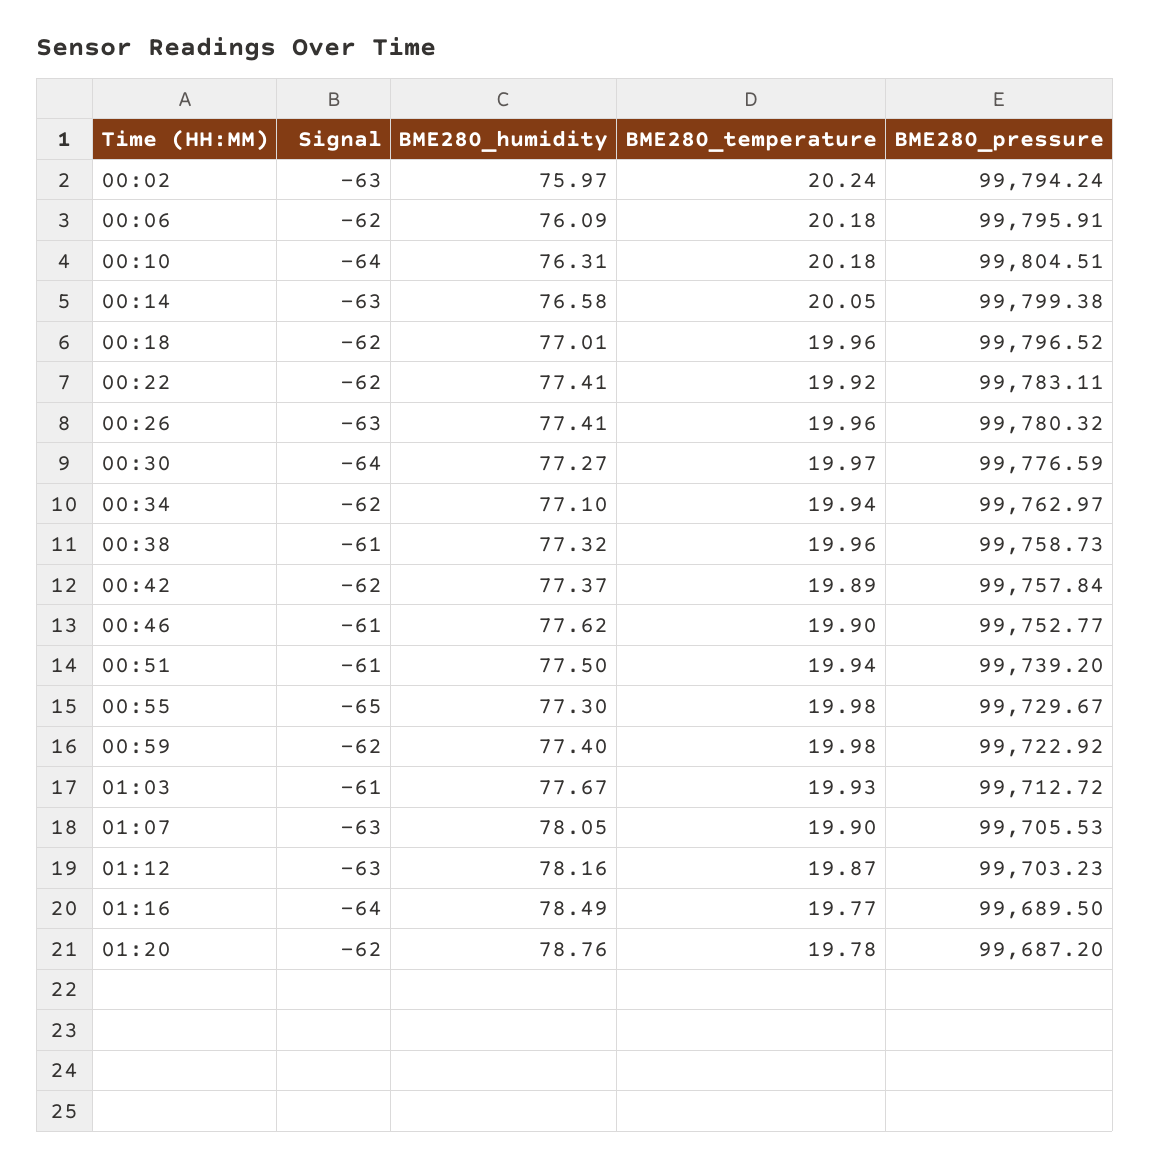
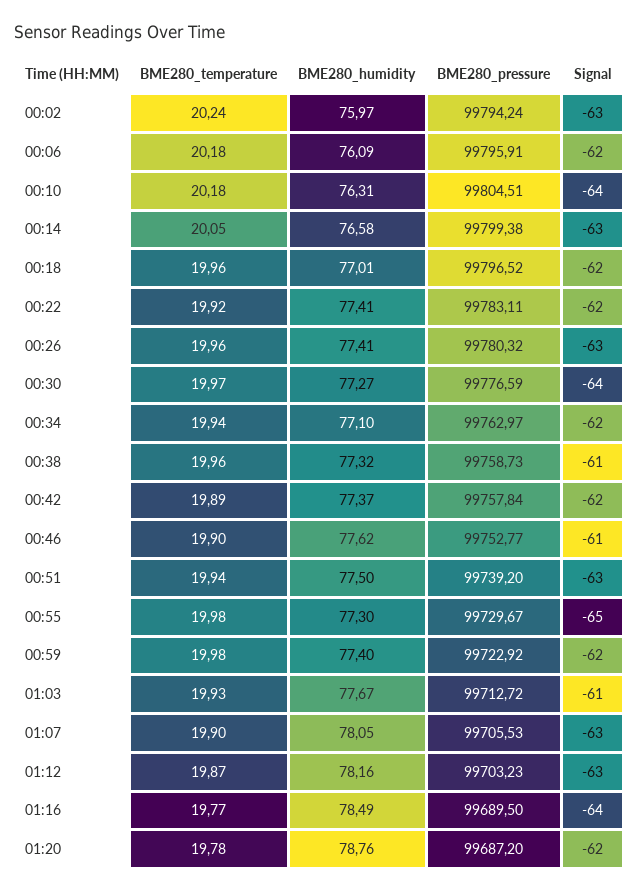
  {
    "Signal": {
      "00:02": -63,
      "00:06": -62,
      "00:10": -64,
      "00:14": -63,
      "00:18": -62,
      "00:22": -62,
      "00:26": -63,
      "00:30": -64,
      "00:34": -62,
      "00:38": -61,
      "00:42": -62,
      "00:46": -61,
-     "00:51": -61,
+     "00:51": -63,
      "00:55": -65,
      "00:59": -62,
      "01:03": -61,
      "01:07": -63,
      "01:12": -63,
      "01:16": -64,
      "01:20": -62
    },
    "BME280_humidity": {
      "00:02": 75.97,
      "00:06": 76.09,
      "00:10": 76.31,
      "00:14": 76.58,
      "00:18": 77.01,
      "00:22": 77.41,
      "00:26": 77.41,
      "00:30": 77.27,
      "00:34": 77.1,
      "00:38": 77.32,
      "00:42": 77.37,
      "00:46": 77.62,
      "00:51": 77.5,
      "00:55": 77.3,
      "00:59": 77.4,
      "01:03": 77.67,
      "01:07": 78.05,
      "01:12": 78.16,
      "01:16": 78.49,
      "01:20": 78.76
    },
    "BME280_temperature": {
      "00:02": 20.24,
      "00:06": 20.18,
      "00:10": 20.18,
      "00:14": 20.05,
      "00:18": 19.96,
      "00:22": 19.92,
      "00:26": 19.96,
      "00:30": 19.97,
      "00:34": 19.94,
      "00:38": 19.96,
      "00:42": 19.89,
      "00:46": 19.9,
      "00:51": 19.94,
      "00:55": 19.98,
      "00:59": 19.98,
      "01:03": 19.93,
      "01:07": 19.9,
      "01:12": 19.87,
      "01:16": 19.77,
      "01:20": 19.78
    },
    "BME280_pressure": {
      "00:02": 99794.24,
      "00:06": 99795.91,
      "00:10": 99804.51,
      "00:14": 99799.38,
      "00:18": 99796.52,
      "00:22": 99783.11,
      "00:26": 99780.32,
      "00:30": 99776.59,
      "00:34": 99762.97,
      "00:38": 99758.73,
      "00:42": 99757.84,
      "00:46": 99752.77,
      "00:51": 99739.2,
      "00:55": 99729.67,
      "00:59": 99722.92,
      "01:03": 99712.72,
      "01:07": 99705.53,
      "01:12": 99703.23,
      "01:16": 99689.5,
      "01:20": 99687.2
    }
  }

